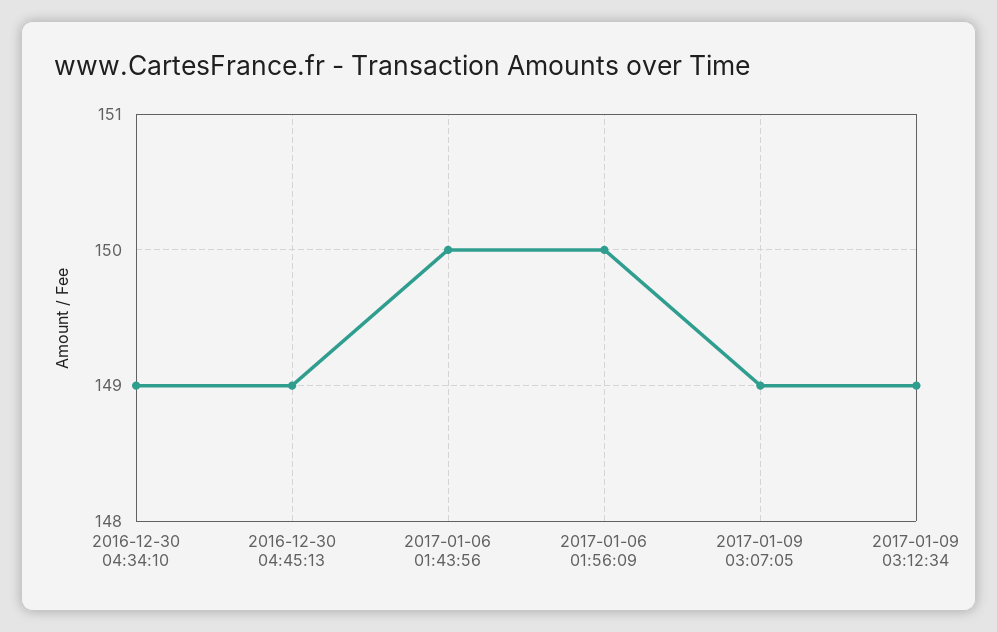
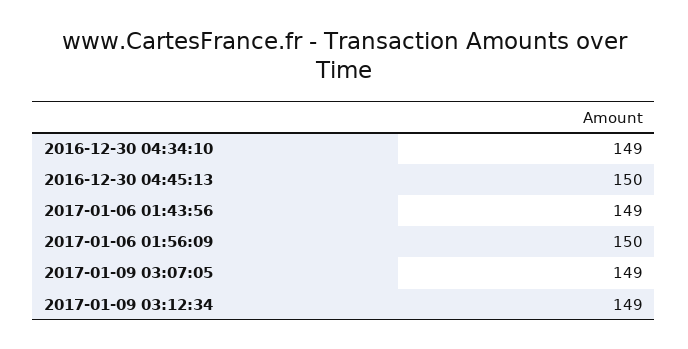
  {
    "2016-12-30 04:34:10": 149,
-   "2016-12-30 04:45:13": 149,
+   "2016-12-30 04:45:13": 150,
-   "2017-01-06 01:43:56": 150,
+   "2017-01-06 01:43:56": 149,
    "2017-01-06 01:56:09": 150,
    "2017-01-09 03:07:05": 149,
    "2017-01-09 03:12:34": 149
  }

